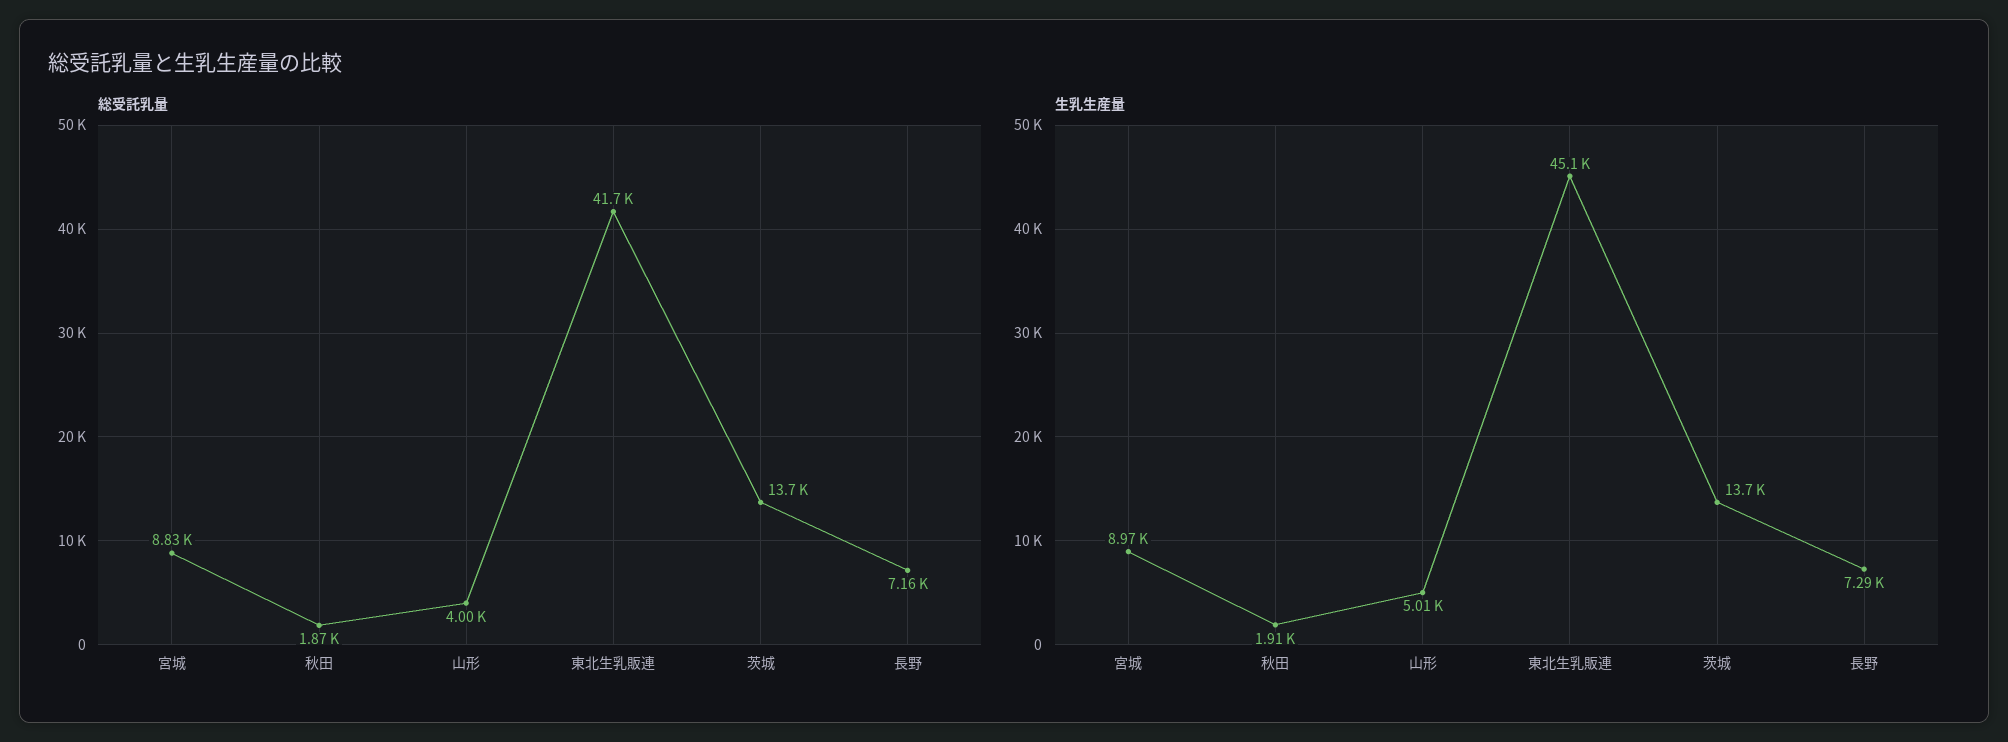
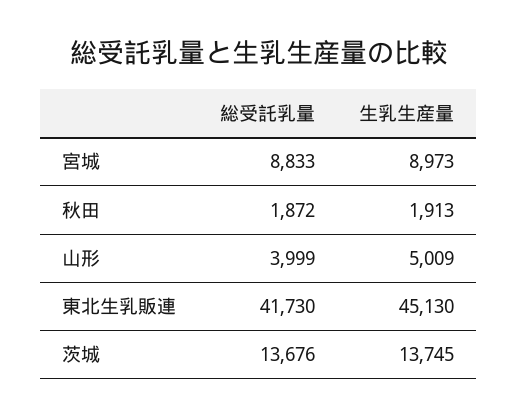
  {
    "総受託乳量": {
      "宮城": 8833,
      "秋田": 1872,
      "山形": 3999,
      "東北生乳販連": 41730,
-     "茨城": 13676,
+     "茨城": 13676
-     "長野": 7160
    },
    "生乳生産量": {
      "宮城": 8973,
      "秋田": 1913,
      "山形": 5009,
      "東北生乳販連": 45130,
-     "茨城": 13745,
+     "茨城": 13745
-     "長野": 7290
    }
  }

